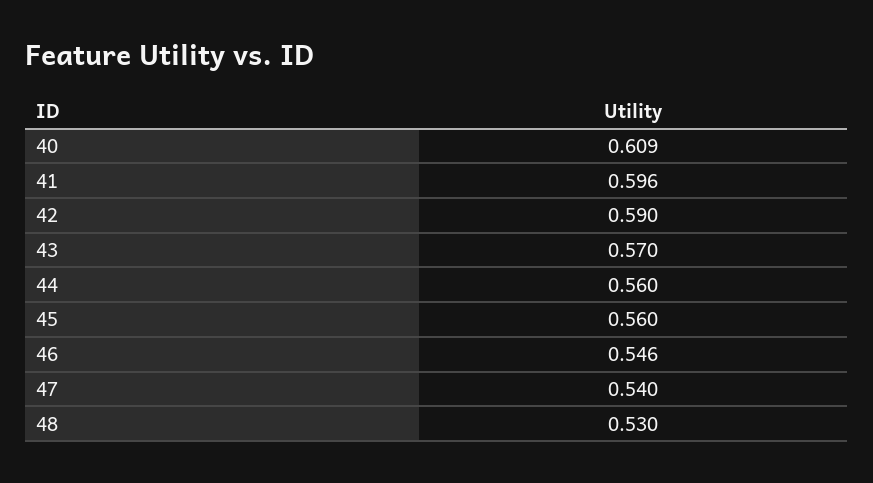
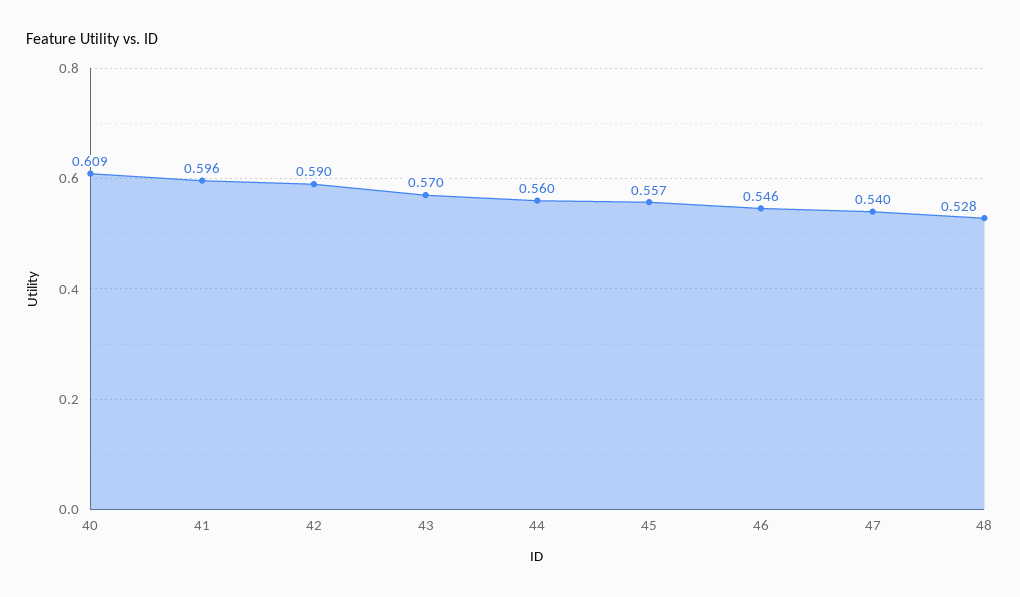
  {
    "40": 0.609,
    "41": 0.596,
    "42": 0.59,
    "43": 0.57,
    "44": 0.56,
-   "45": 0.56,
+   "45": 0.557,
    "46": 0.546,
    "47": 0.54,
-   "48": 0.53
+   "48": 0.528
  }

